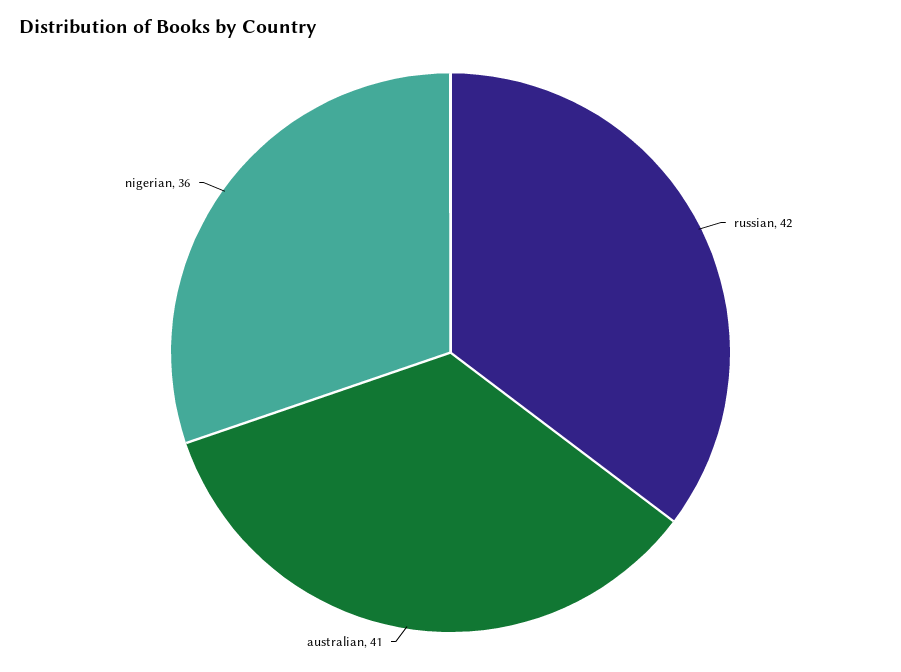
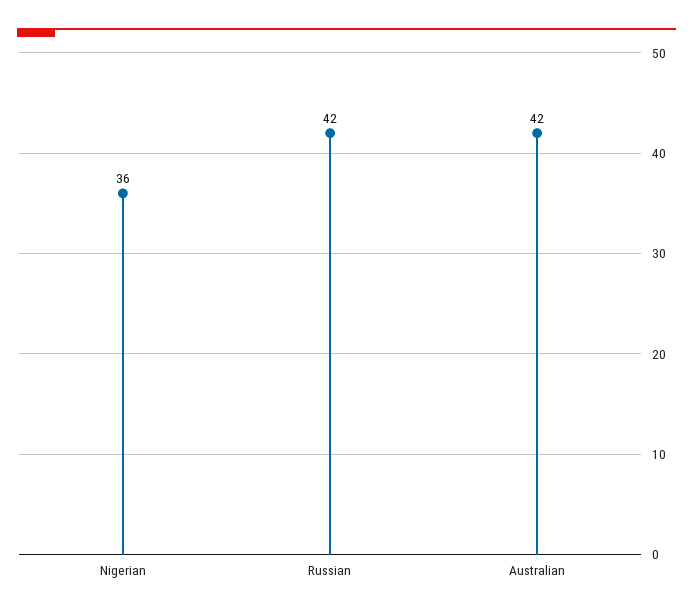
  {
    "russian": 42,
-   "australian": 41,
+   "australian": 42,
    "nigerian": 36
  }

